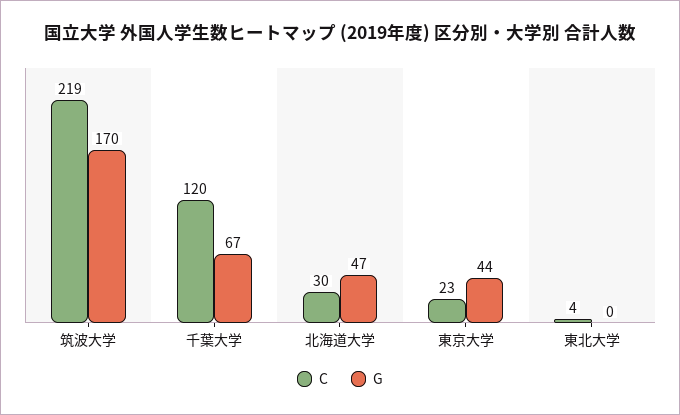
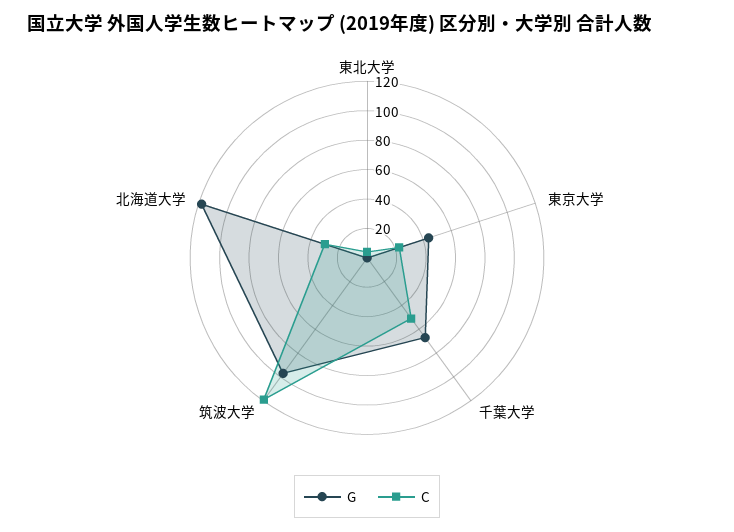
  {
    "C": {
-     "筑波大学": 219,
+     "筑波大学": 120,
-     "千葉大学": 120,
+     "千葉大学": 50,
      "北海道大学": 30,
      "東京大学": 23,
      "東北大学": 4
    },
    "G": {
-     "筑波大学": 170,
+     "筑波大学": 100,
      "千葉大学": 67,
-     "北海道大学": 47,
+     "北海道大学": 120,
      "東京大学": 44,
      "東北大学": 0
    }
  }

